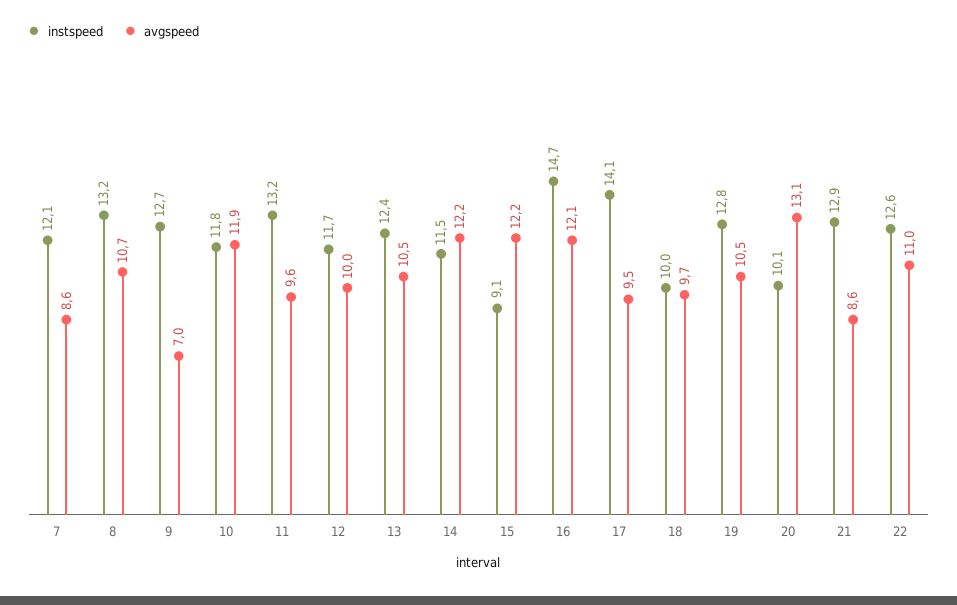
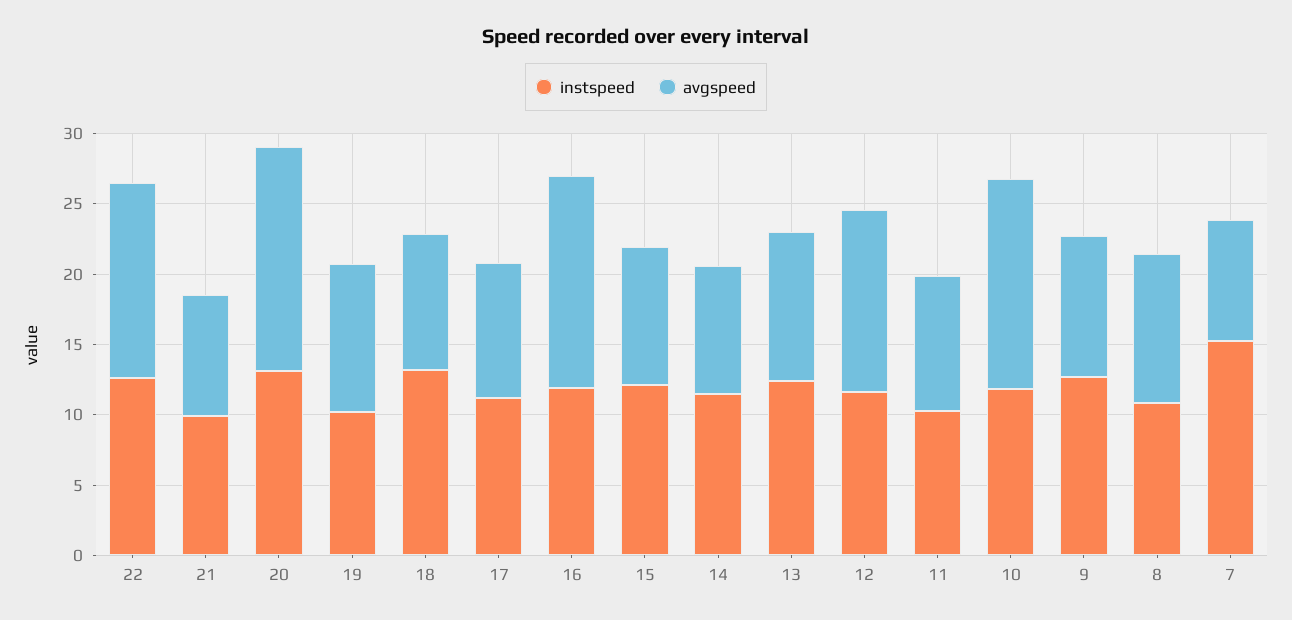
  {
    "instspeed": {
-     "7": 12.1,
+     "7": 15,
-     "8": 13.2,
+     "8": 11,
      "9": 12.7,
      "10": 11.8,
-     "11": 13.2,
+     "11": 10,
      "12": 11.7,
      "13": 12.4,
      "14": 11.5,
-     "15": 9.1,
+     "15": 12,
-     "16": 14.7,
+     "16": 12,
-     "17": 14.1,
+     "17": 11,
-     "18": 10,
+     "18": 13,
-     "19": 12.8,
+     "19": 10,
-     "20": 10.1,
+     "20": 13,
-     "21": 12.9,
+     "21": 10,
      "22": 12.6
    },
    "avgspeed": {
      "7": 8.6,
      "8": 10.7,
-     "9": 7,
+     "9": 10,
-     "10": 11.9,
+     "10": 15,
      "11": 9.6,
-     "12": 10,
+     "12": 13,
      "13": 10.5,
-     "14": 12.2,
+     "14": 9,
-     "15": 12.2,
+     "15": 10,
-     "16": 12.1,
+     "16": 15,
      "17": 9.5,
      "18": 9.7,
      "19": 10.5,
-     "20": 13.1,
+     "20": 16,
      "21": 8.6,
-     "22": 11
+     "22": 14
    }
  }

